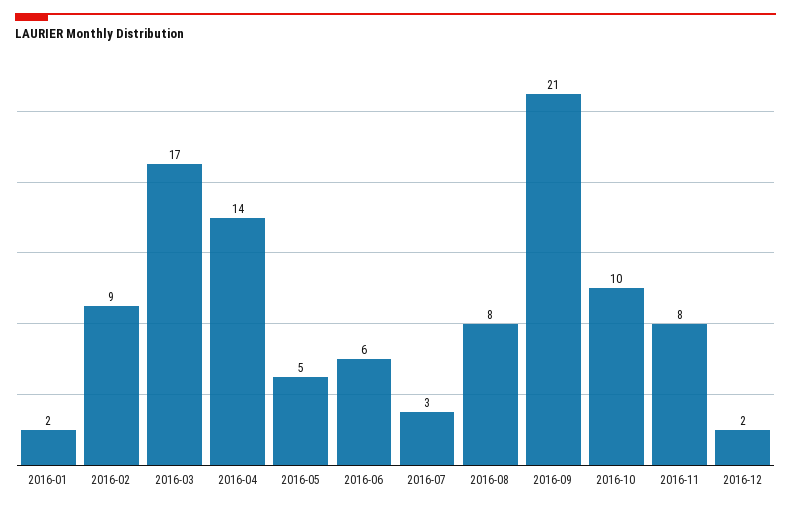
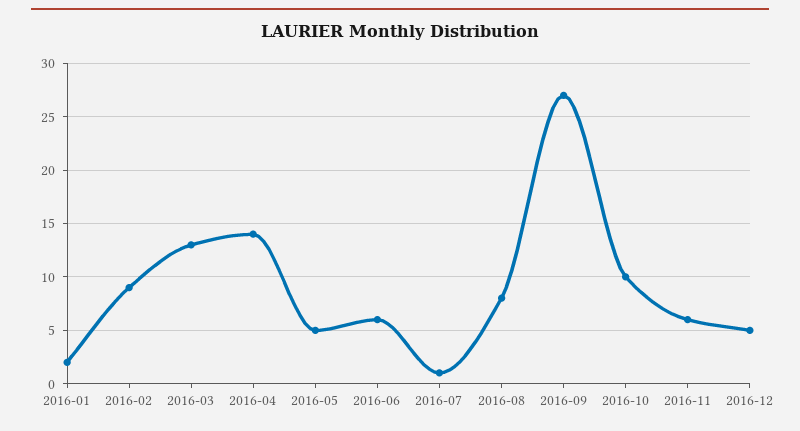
  {
    "2016-01": 2,
    "2016-02": 9,
-   "2016-03": 17,
+   "2016-03": 13,
    "2016-04": 14,
    "2016-05": 5,
    "2016-06": 6,
-   "2016-07": 3,
+   "2016-07": 1,
    "2016-08": 8,
-   "2016-09": 21,
+   "2016-09": 27,
    "2016-10": 10,
-   "2016-11": 8,
+   "2016-11": 6,
-   "2016-12": 2
+   "2016-12": 5
  }

